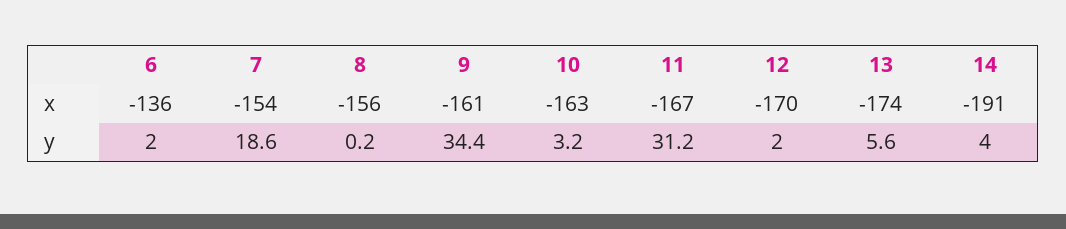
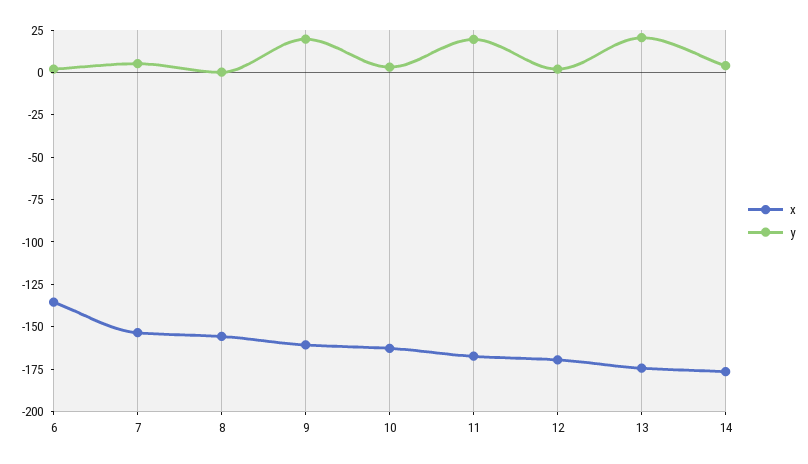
  {
    "x": {
      "6": -136,
      "7": -154,
      "8": -156,
      "9": -161,
      "10": -163,
      "11": -167,
      "12": -170,
      "13": -174,
-     "14": -191
+     "14": -175
    },
    "y": {
      "6": 2,
-     "7": 18.6,
+     "7": 5,
      "8": 0.2,
-     "9": 34.4,
+     "9": 20,
      "10": 3.2,
-     "11": 31.2,
+     "11": 20,
      "12": 2,
-     "13": 5.6,
+     "13": 20,
      "14": 4
    }
  }

